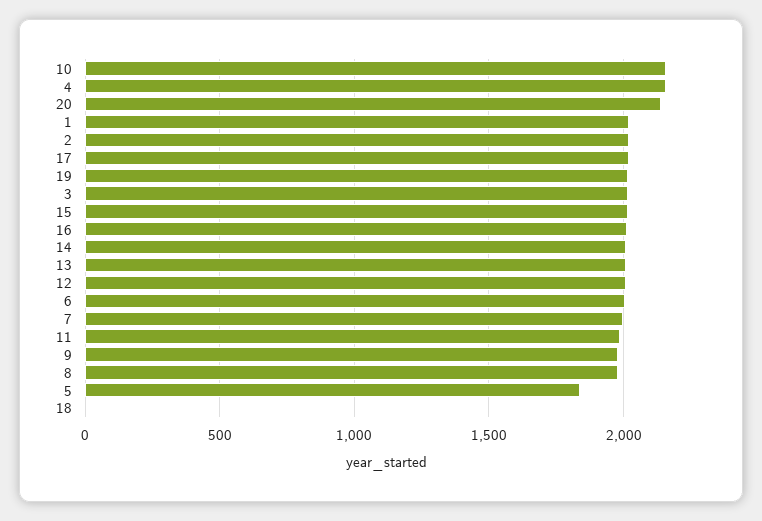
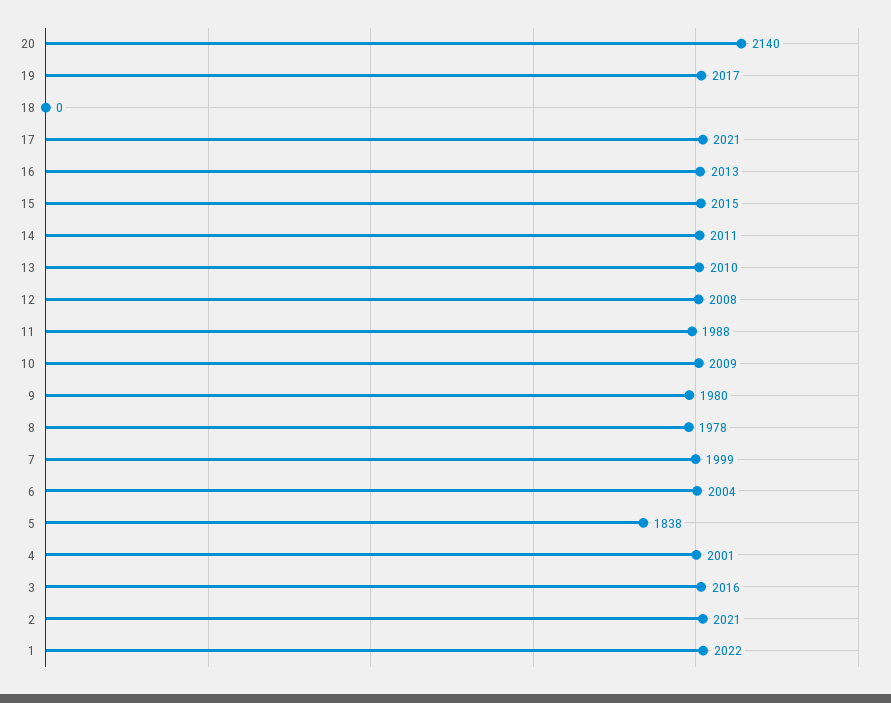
  {
-   "10": 2150,
+   "10": 2009,
-   "4": 2150,
+   "4": 2001,
    "20": 2140,
    "1": 2022,
    "2": 2021,
    "17": 2021,
    "19": 2017,
    "3": 2016,
    "15": 2015,
    "16": 2013,
    "14": 2011,
    "13": 2010,
    "12": 2008,
    "6": 2004,
    "7": 1999,
    "11": 1988,
    "9": 1980,
    "8": 1978,
    "5": 1838,
    "18": 0
  }

